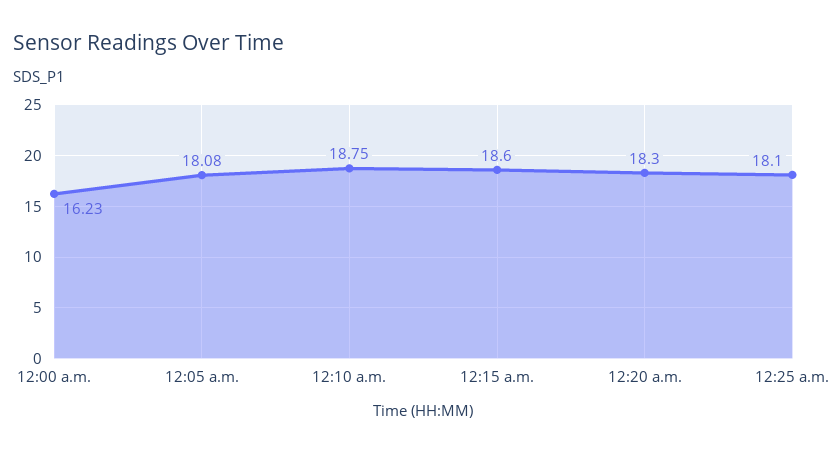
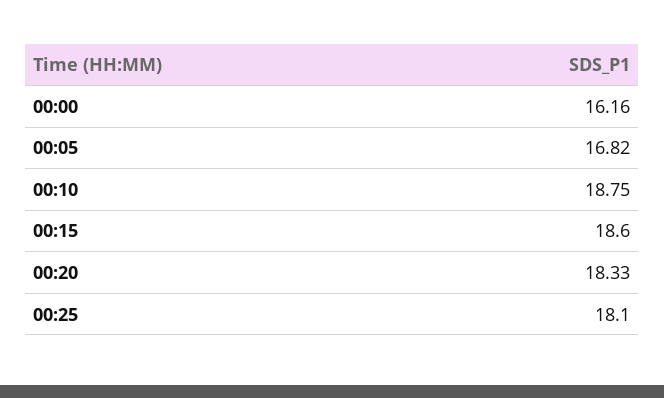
  {
-   "12:00 a.m.": 16.23,
+   "12:00 a.m.": 16.16,
-   "12:05 a.m.": 18.08,
+   "12:05 a.m.": 16.82,
    "12:10 a.m.": 18.75,
    "12:15 a.m.": 18.6,
-   "12:20 a.m.": 18.3,
+   "12:20 a.m.": 18.33,
    "12:25 a.m.": 18.1
  }

